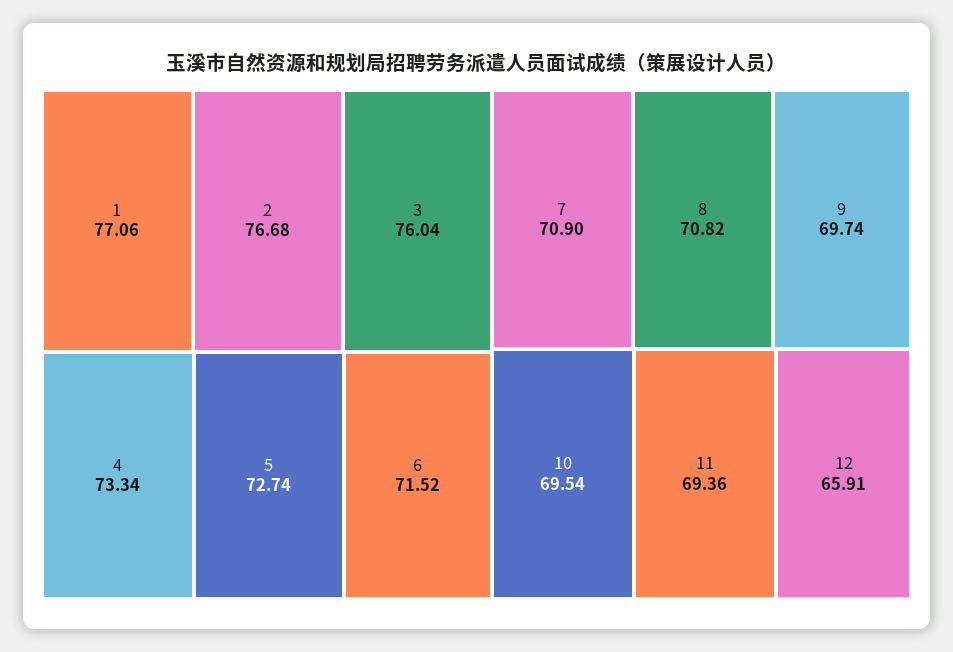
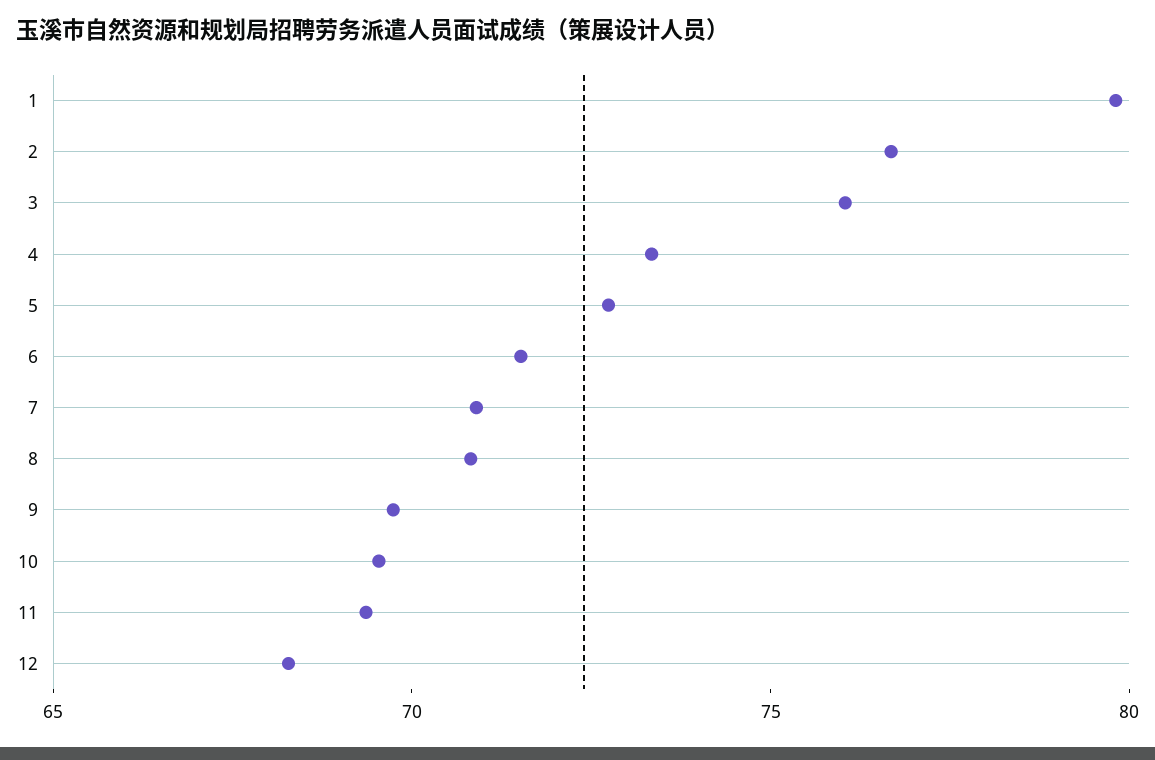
  {
-   "1": 77.06,
+   "1": 80,
    "2": 76.68,
    "3": 76.04,
    "4": 73.34,
    "5": 72.74,
    "6": 71.52,
    "7": 70.9,
    "8": 70.82,
    "9": 69.74,
    "10": 69.54,
    "11": 69.36,
-   "12": 65.91
+   "12": 68
  }

